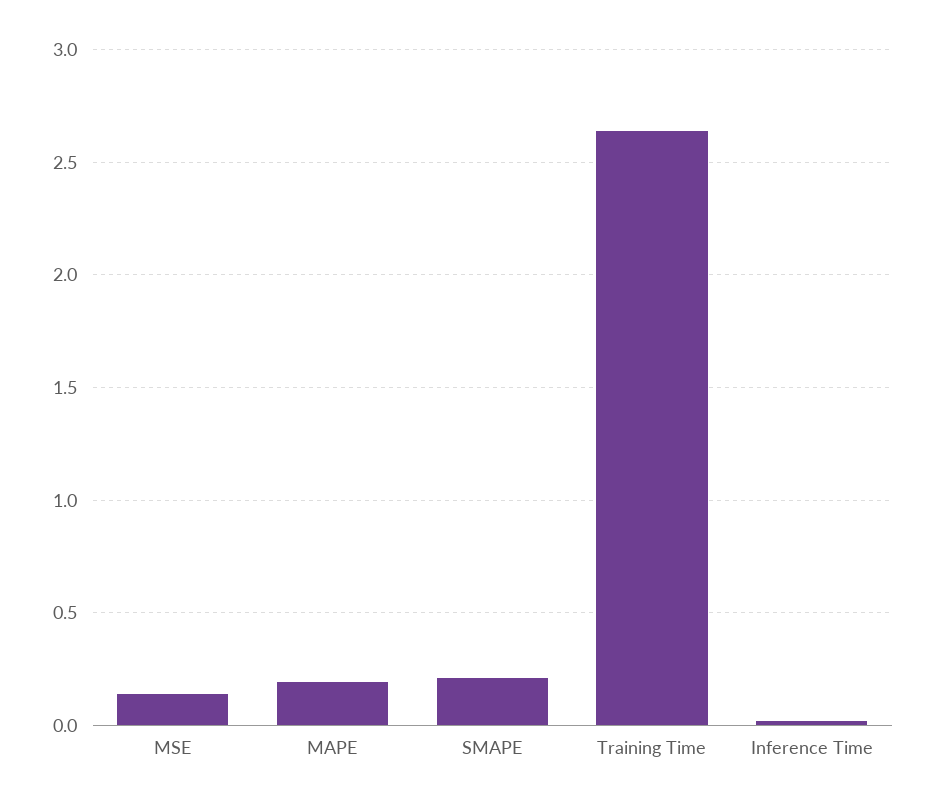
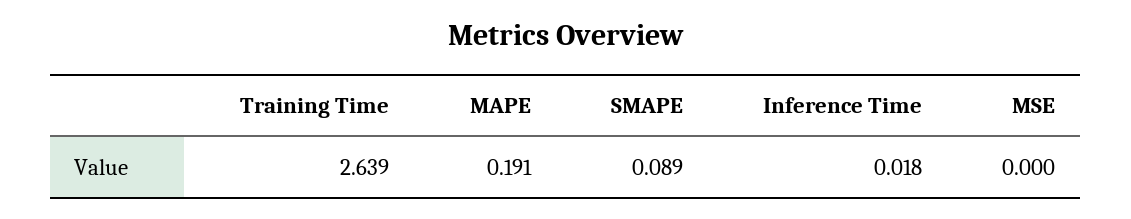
  {
-   "MSE": 0.15,
+   "MSE": 0,
    "MAPE": 0.191,
-   "SMAPE": 0.2,
+   "SMAPE": 0.089,
    "Training Time": 2.639,
    "Inference Time": 0.018
  }

